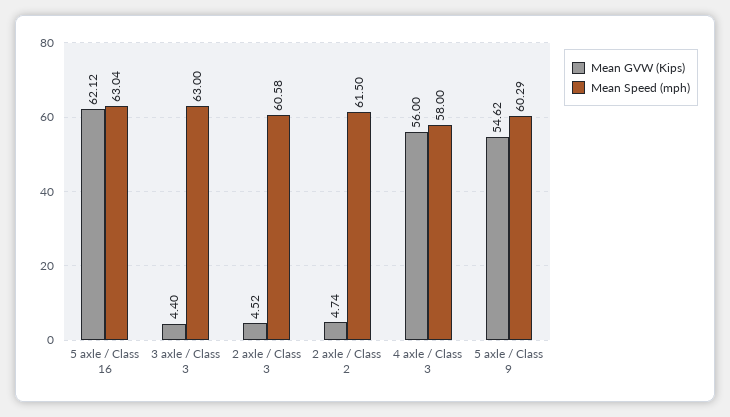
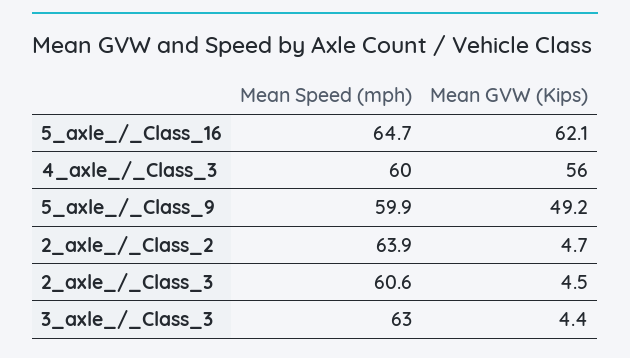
  {
    "Mean GVW (Kips)": {
      "5 axle / Class 16": 62.12,
      "3 axle / Class 3": 4.4,
      "2 axle / Class 3": 4.52,
      "2 axle / Class 2": 4.74,
      "4 axle / Class 3": 56,
-     "5 axle / Class 9": 54.62
+     "5 axle / Class 9": 49.2
    },
    "Mean Speed (mph)": {
-     "5 axle / Class 16": 63.04,
+     "5 axle / Class 16": 64.7,
      "3 axle / Class 3": 63,
      "2 axle / Class 3": 60.58,
-     "2 axle / Class 2": 61.5,
+     "2 axle / Class 2": 63.9,
-     "4 axle / Class 3": 58,
+     "4 axle / Class 3": 60,
-     "5 axle / Class 9": 60.29
+     "5 axle / Class 9": 59.9
    }
  }

